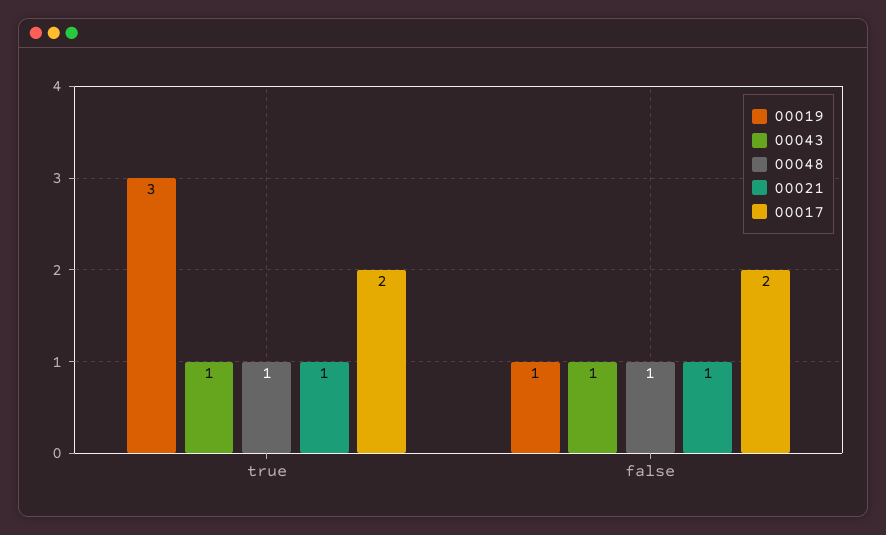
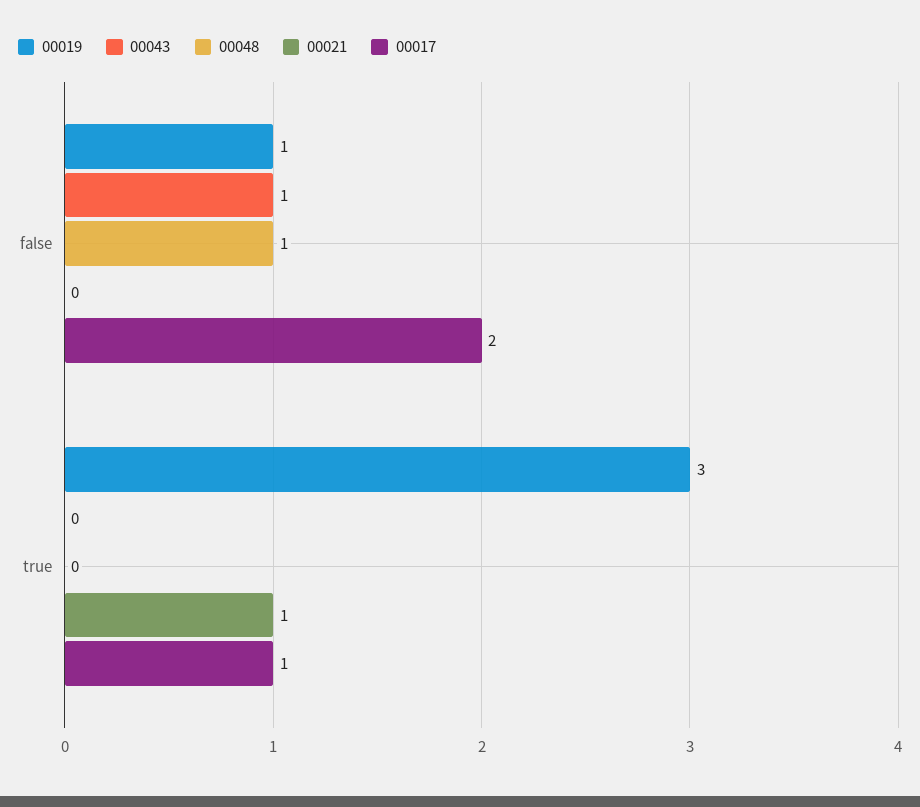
  {
    "00019": {
      "true": 3,
      "false": 1
    },
    "00043": {
-     "true": 1,
+     "true": 0,
      "false": 1
    },
    "00048": {
-     "true": 1,
+     "true": 0,
      "false": 1
    },
    "00021": {
      "true": 1,
-     "false": 1
+     "false": 0
    },
    "00017": {
-     "true": 2,
+     "true": 1,
      "false": 2
    }
  }

